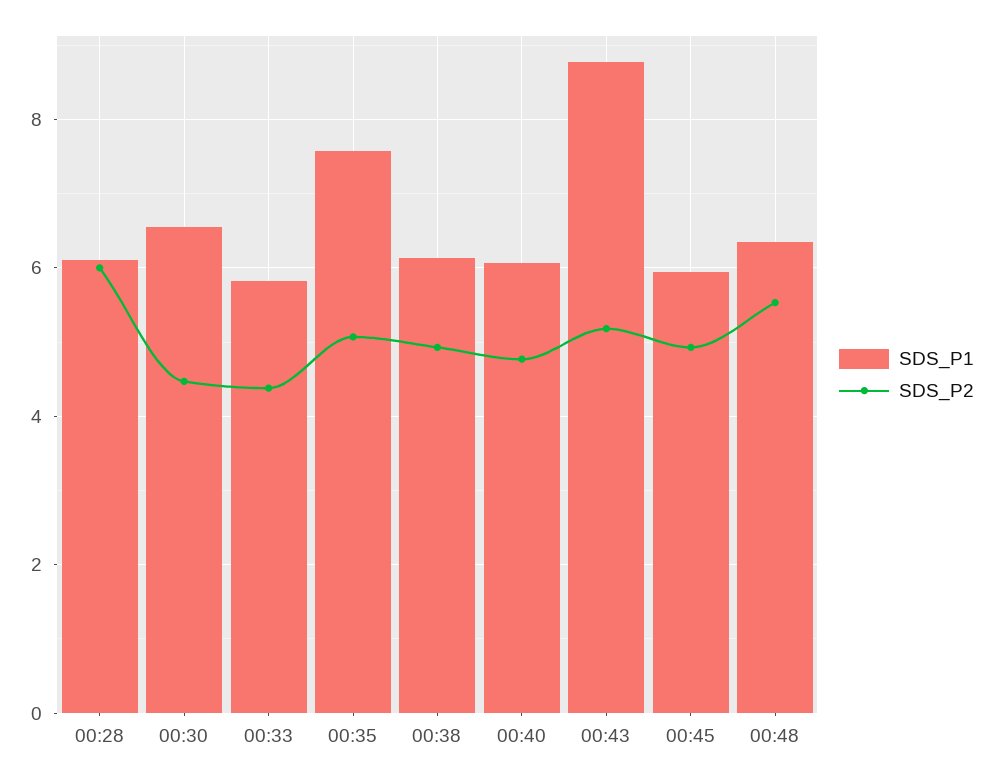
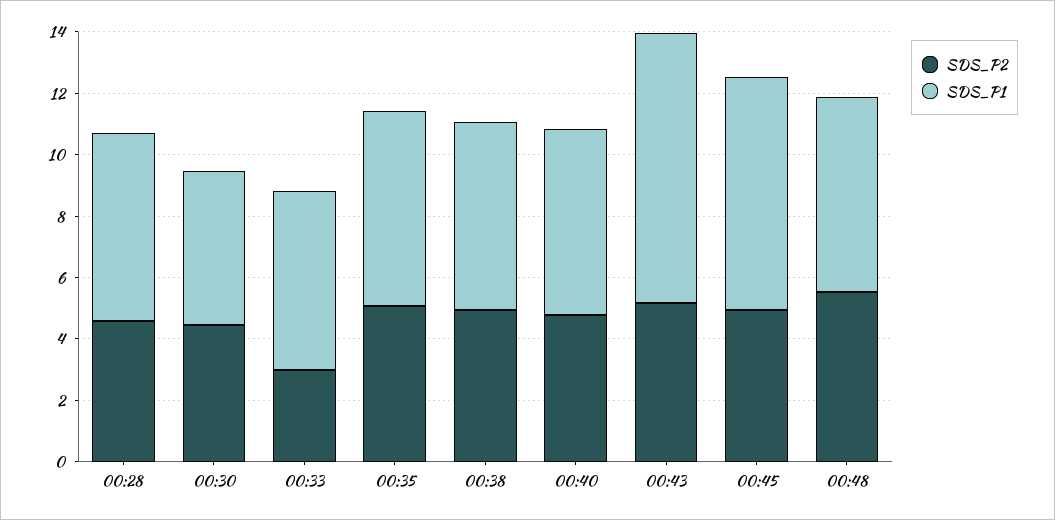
  {
    "SDS_P1": {
      "00:28": 6.2,
-     "00:30": 6.6,
+     "00:30": 5,
      "00:33": 5.8,
-     "00:35": 7.6,
+     "00:35": 6.5,
      "00:38": 6.2,
      "00:40": 6,
      "00:43": 8.8,
-     "00:45": 6,
+     "00:45": 7.5,
      "00:48": 6.4
    },
    "SDS_P2": {
-     "00:28": 6,
+     "00:28": 4.5,
      "00:30": 4.4,
-     "00:33": 4.4,
+     "00:33": 3,
      "00:35": 5,
      "00:38": 5,
      "00:40": 4.8,
      "00:43": 5.2,
      "00:45": 5,
      "00:48": 5.6
    }
  }

